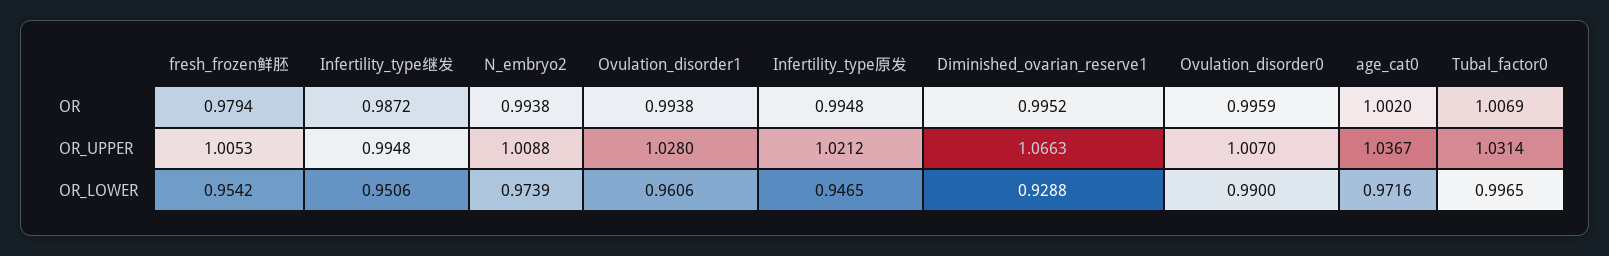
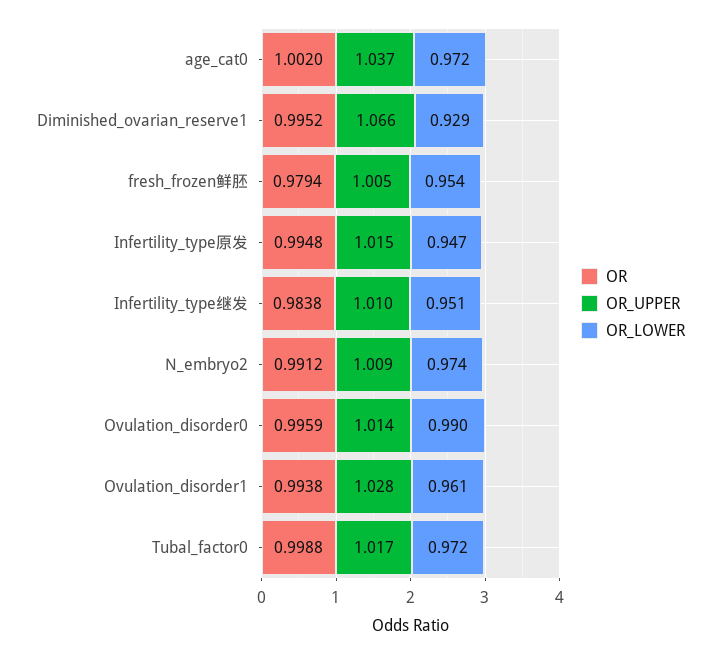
  {
    "OR": {
      "fresh_frozen鲜胚": 0.9794,
-     "Infertility_type继发": 0.9872,
+     "Infertility_type继发": 0.9838,
-     "N_embryo2": 0.9938,
+     "N_embryo2": 0.9912,
      "Ovulation_disorder1": 0.9938,
      "Infertility_type原发": 0.9948,
      "Diminished_ovarian_reserve1": 0.9952,
      "Ovulation_disorder0": 0.9959,
      "age_cat0": 1.002,
-     "Tubal_factor0": 1.0069
+     "Tubal_factor0": 0.9988
    },
    "OR_UPPER": {
      "fresh_frozen鲜胚": 1.0053,
-     "Infertility_type继发": 0.9948,
+     "Infertility_type继发": 1.01,
      "N_embryo2": 1.0088,
      "Ovulation_disorder1": 1.028,
-     "Infertility_type原发": 1.0212,
+     "Infertility_type原发": 1.015,
      "Diminished_ovarian_reserve1": 1.0663,
-     "Ovulation_disorder0": 1.007,
+     "Ovulation_disorder0": 1.014,
      "age_cat0": 1.0367,
-     "Tubal_factor0": 1.0314
+     "Tubal_factor0": 1.017
    },
    "OR_LOWER": {
      "fresh_frozen鲜胚": 0.9542,
      "Infertility_type继发": 0.9506,
      "N_embryo2": 0.9739,
      "Ovulation_disorder1": 0.9606,
      "Infertility_type原发": 0.9465,
      "Diminished_ovarian_reserve1": 0.9288,
      "Ovulation_disorder0": 0.99,
      "age_cat0": 0.9716,
-     "Tubal_factor0": 0.9965
+     "Tubal_factor0": 0.972
    }
  }

